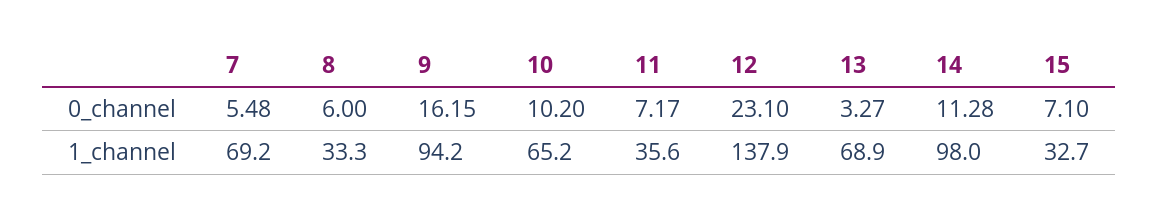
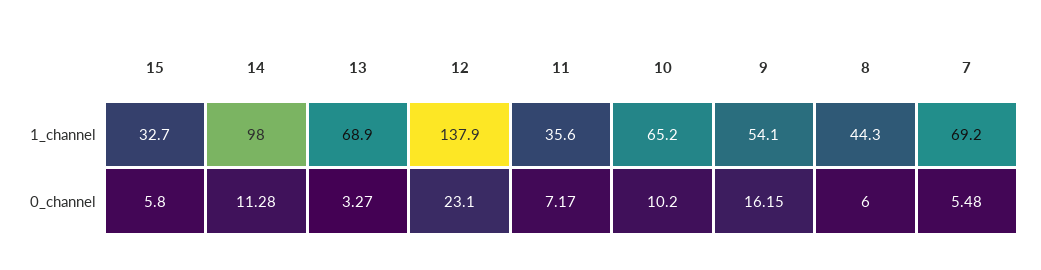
  {
    "7": {
      "0_channel": 5.48,
      "1_channel": 69.2
    },
    "8": {
      "0_channel": 6,
-     "1_channel": 33.3
+     "1_channel": 44.3
    },
    "9": {
      "0_channel": 16.15,
-     "1_channel": 94.2
+     "1_channel": 54.1
    },
    "10": {
      "0_channel": 10.2,
      "1_channel": 65.2
    },
    "11": {
      "0_channel": 7.17,
      "1_channel": 35.6
    },
    "12": {
      "0_channel": 23.1,
      "1_channel": 137.9
    },
    "13": {
      "0_channel": 3.27,
      "1_channel": 68.9
    },
    "14": {
      "0_channel": 11.28,
      "1_channel": 98
    },
    "15": {
-     "0_channel": 7.1,
+     "0_channel": 5.8,
      "1_channel": 32.7
    }
  }

